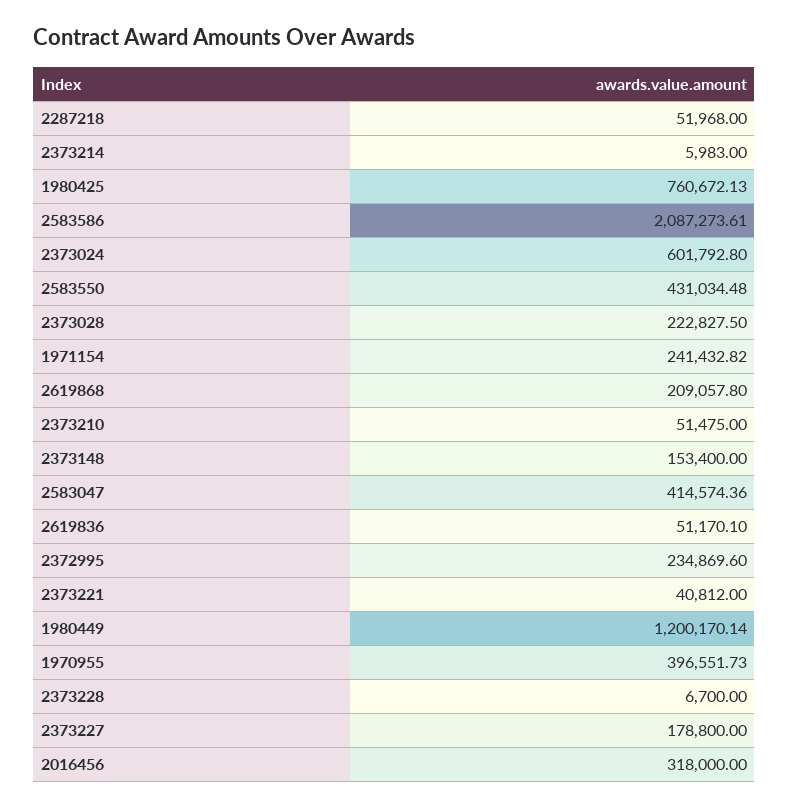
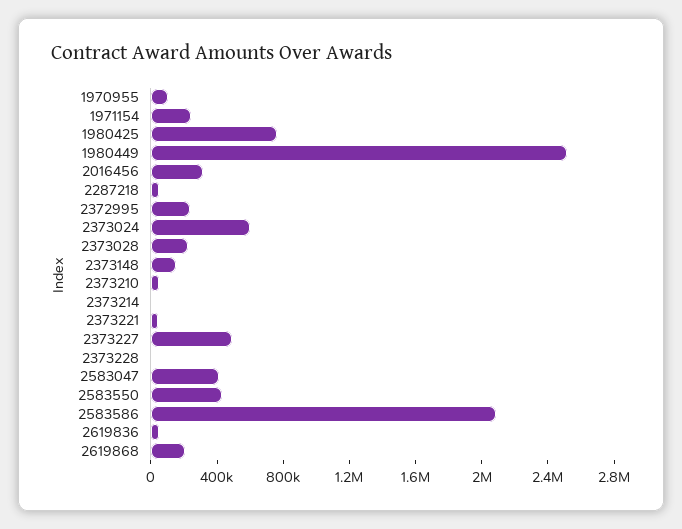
  {
    "2287218": 51968,
    "2373214": 5983,
    "1980425": 760672.13,
    "2583586": 2087273.61,
    "2373024": 601792.8,
    "2583550": 431034.48,
    "2373028": 222827.5,
    "1971154": 241432.82,
    "2619868": 209057.8,
    "2373210": 51475,
    "2373148": 153400,
    "2583047": 414574.36,
    "2619836": 51170.1,
    "2372995": 234869.6,
    "2373221": 40812,
-   "1980449": 1200170.14,
+   "1980449": 2500000,
-   "1970955": 396551.73,
+   "1970955": 100000,
    "2373228": 6700,
-   "2373227": 178800,
+   "2373227": 500000,
    "2016456": 318000
  }

